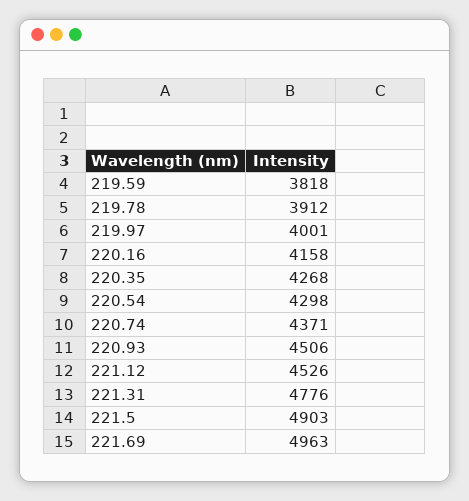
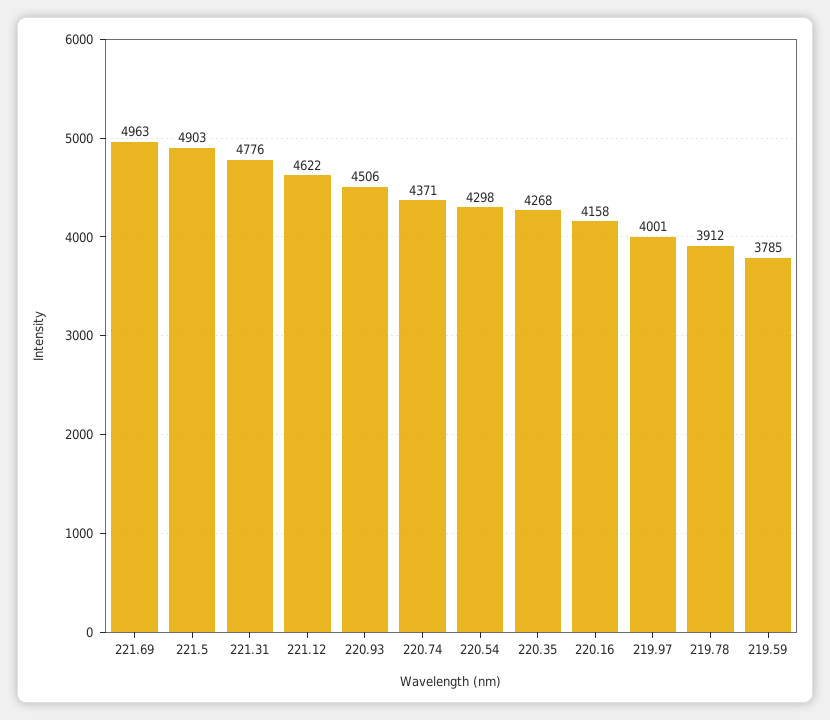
  {
-   "219.59": 3818,
+   "219.59": 3785,
    "219.78": 3912,
    "219.97": 4001,
    "220.16": 4158,
    "220.35": 4268,
    "220.54": 4298,
    "220.74": 4371,
    "220.93": 4506,
-   "221.12": 4526,
+   "221.12": 4622,
    "221.31": 4776,
    "221.5": 4903,
    "221.69": 4963
  }

